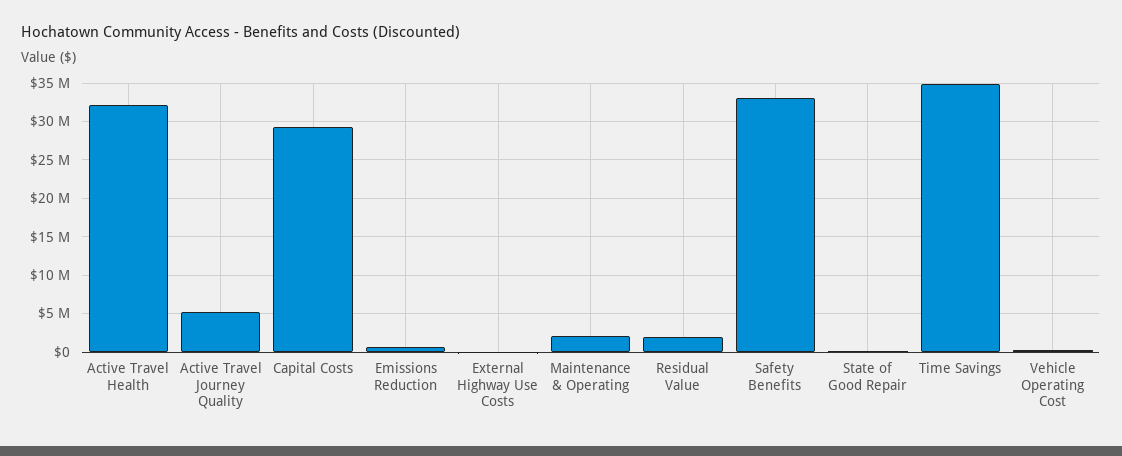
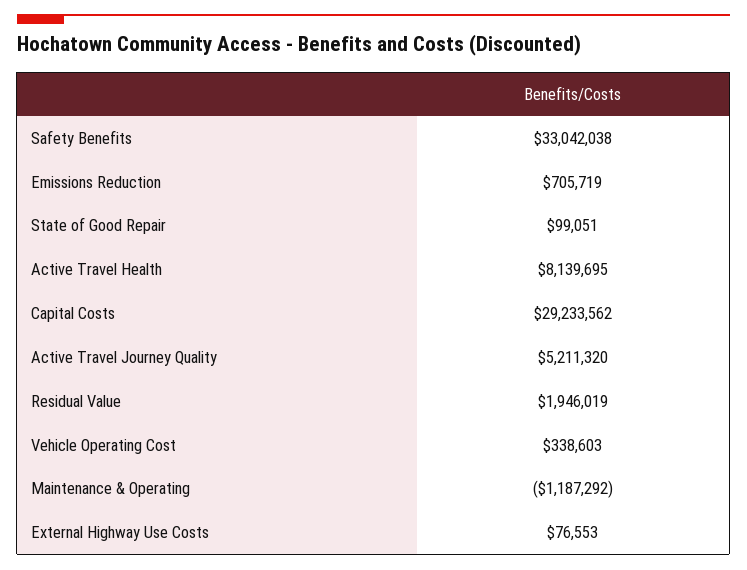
  {
-   "Active Travel Health": 32000000,
+   "Active Travel Health": 8139695,
    "Active Travel Journey Quality": 5211320,
    "Capital Costs": 29233562,
    "Emissions Reduction": 705719,
    "External Highway Use Costs": 76553,
-   "Maintenance & Operating": 2000000,
+   "Maintenance & Operating": -1187292,
    "Residual Value": 1946019,
    "Safety Benefits": 33042038,
    "State of Good Repair": 99051,
-   "Time Savings": 35000000,
    "Vehicle Operating Cost": 338603
  }

